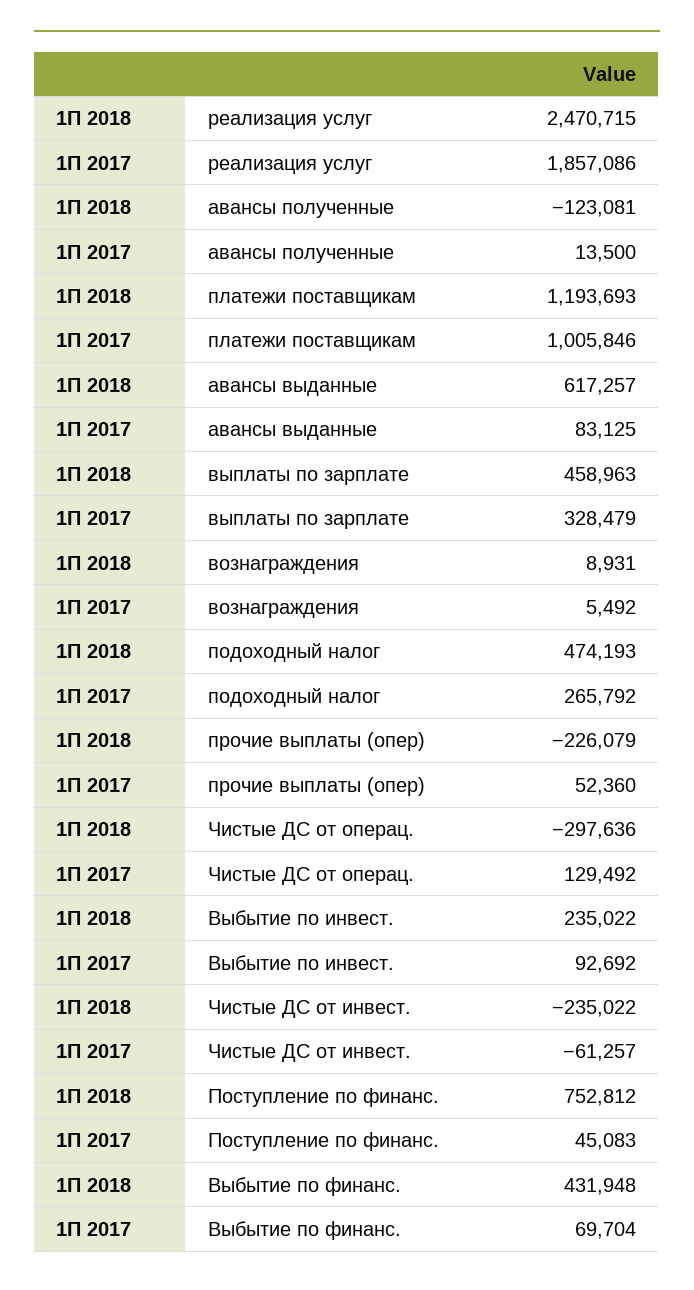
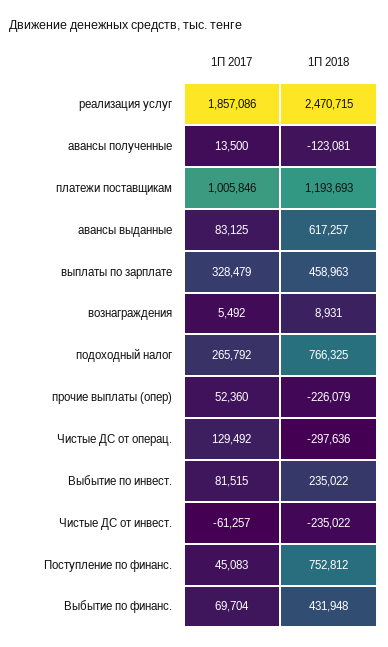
  {
    "1П 2018": {
      "реализация услуг": 2470715,
      "авансы полученные": -123081,
      "платежи поставщикам": 1193693,
      "авансы выданные": 617257,
      "выплаты по зарплате": 458963,
      "вознаграждения": 8931,
-     "подоходный налог": 474193,
+     "подоходный налог": 766325,
      "прочие выплаты (опер)": -226079,
      "Чистые ДС от операц.": -297636,
      "Выбытие по инвест.": 235022,
      "Чистые ДС от инвест.": -235022,
      "Поступление по финанс.": 752812,
      "Выбытие по финанс.": 431948
    },
    "1П 2017": {
      "реализация услуг": 1857086,
      "авансы полученные": 13500,
      "платежи поставщикам": 1005846,
      "авансы выданные": 83125,
      "выплаты по зарплате": 328479,
      "вознаграждения": 5492,
      "подоходный налог": 265792,
      "прочие выплаты (опер)": 52360,
      "Чистые ДС от операц.": 129492,
-     "Выбытие по инвест.": 92692,
+     "Выбытие по инвест.": 81515,
      "Чистые ДС от инвест.": -61257,
      "Поступление по финанс.": 45083,
      "Выбытие по финанс.": 69704
    }
  }

